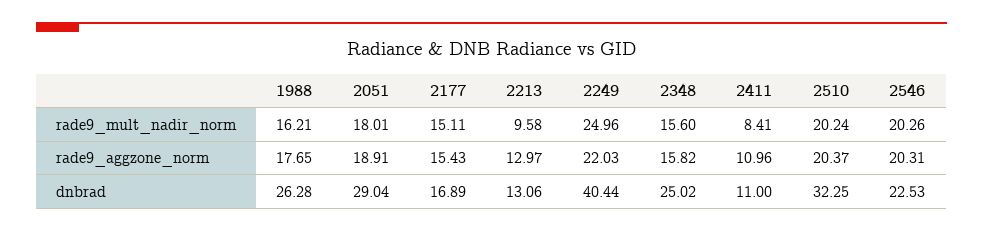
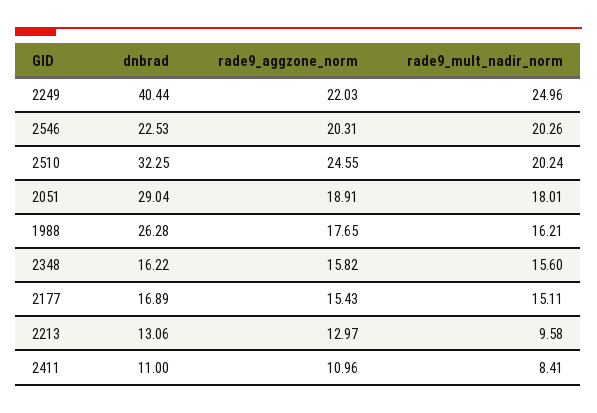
  {
    "1988": {
      "rade9_mult_nadir_norm": 16.21,
      "rade9_aggzone_norm": 17.65,
      "dnbrad": 26.28
    },
    "2051": {
      "rade9_mult_nadir_norm": 18.01,
      "rade9_aggzone_norm": 18.91,
      "dnbrad": 29.04
    },
    "2177": {
      "rade9_mult_nadir_norm": 15.11,
      "rade9_aggzone_norm": 15.43,
      "dnbrad": 16.89
    },
    "2213": {
      "rade9_mult_nadir_norm": 9.58,
      "rade9_aggzone_norm": 12.97,
      "dnbrad": 13.06
    },
    "2249": {
      "rade9_mult_nadir_norm": 24.96,
      "rade9_aggzone_norm": 22.03,
      "dnbrad": 40.44
    },
    "2348": {
      "rade9_mult_nadir_norm": 15.6,
      "rade9_aggzone_norm": 15.82,
-     "dnbrad": 25.02
+     "dnbrad": 16.22
    },
    "2411": {
      "rade9_mult_nadir_norm": 8.41,
      "rade9_aggzone_norm": 10.96,
      "dnbrad": 11
    },
    "2510": {
      "rade9_mult_nadir_norm": 20.24,
-     "rade9_aggzone_norm": 20.37,
+     "rade9_aggzone_norm": 24.55,
      "dnbrad": 32.25
    },
    "2546": {
      "rade9_mult_nadir_norm": 20.26,
      "rade9_aggzone_norm": 20.31,
      "dnbrad": 22.53
    }
  }

